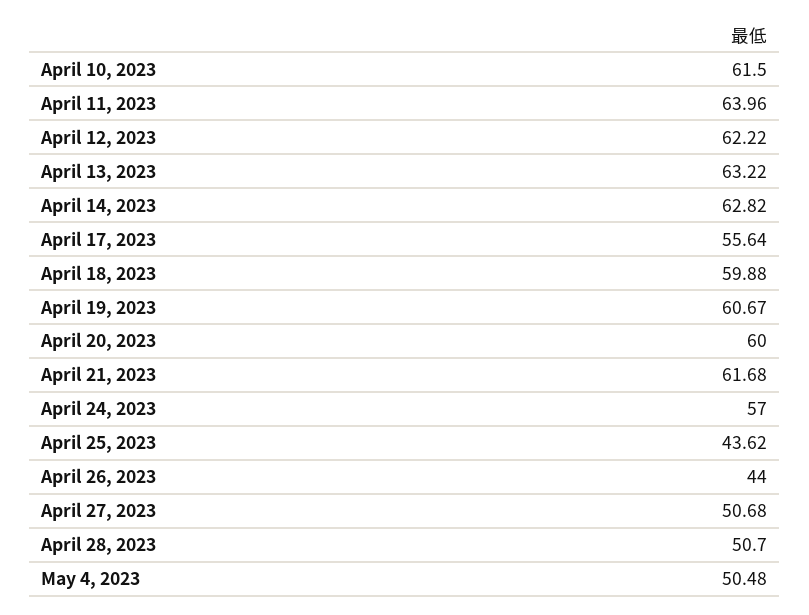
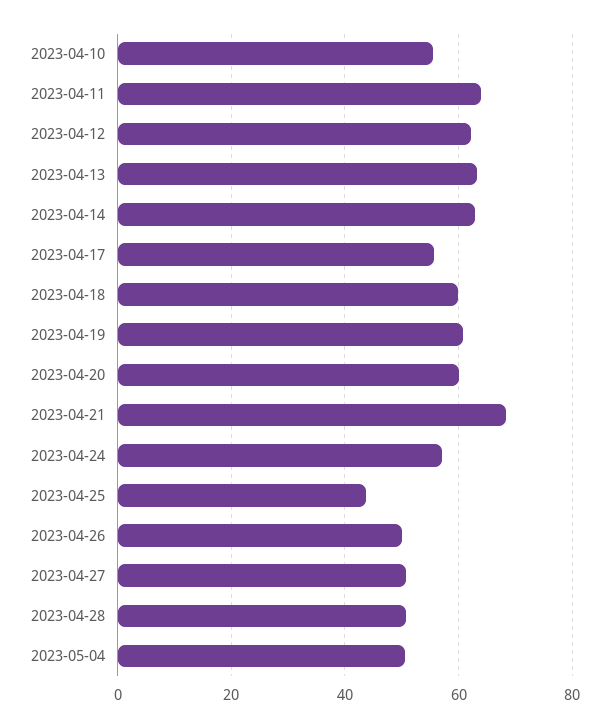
  {
-   "April 10, 2023": 61.5,
+   "April 10, 2023": 56,
    "April 11, 2023": 63.96,
    "April 12, 2023": 62.22,
    "April 13, 2023": 63.22,
    "April 14, 2023": 62.82,
    "April 17, 2023": 55.64,
    "April 18, 2023": 59.88,
    "April 19, 2023": 60.67,
    "April 20, 2023": 60,
-   "April 21, 2023": 61.68,
+   "April 21, 2023": 68,
    "April 24, 2023": 57,
    "April 25, 2023": 43.62,
-   "April 26, 2023": 44,
+   "April 26, 2023": 50,
    "April 27, 2023": 50.68,
    "April 28, 2023": 50.7,
    "May 4, 2023": 50.48
  }

